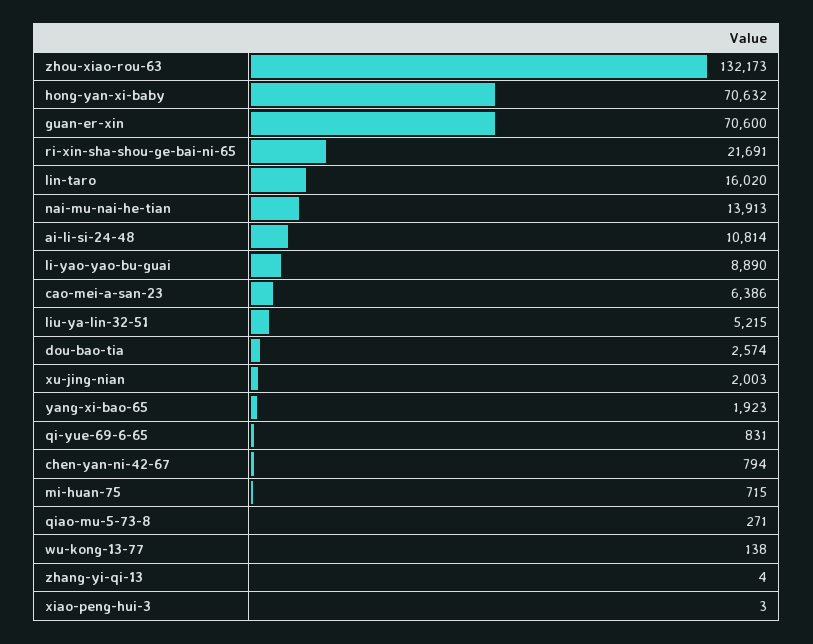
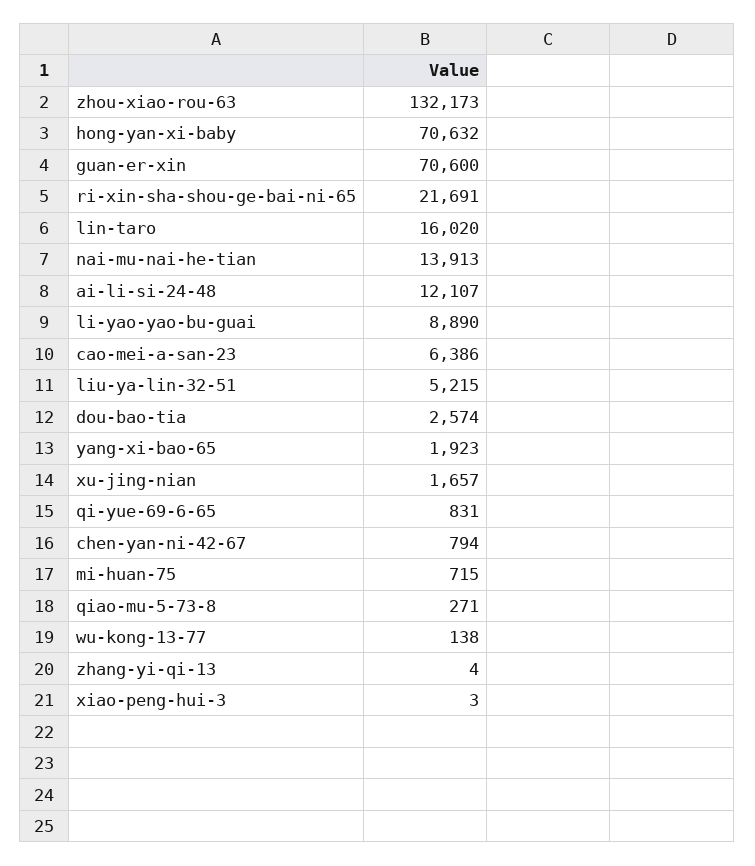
  {
    "zhou-xiao-rou-63": 132173,
    "hong-yan-xi-baby": 70632,
    "guan-er-xin": 70600,
    "ri-xin-sha-shou-ge-bai-ni-65": 21691,
    "lin-taro": 16020,
    "nai-mu-nai-he-tian": 13913,
-   "ai-li-si-24-48": 10814,
+   "ai-li-si-24-48": 12107,
    "li-yao-yao-bu-guai": 8890,
    "cao-mei-a-san-23": 6386,
    "liu-ya-lin-32-51": 5215,
    "dou-bao-tia": 2574,
-   "xu-jing-nian": 2003,
+   "xu-jing-nian": 1657,
    "yang-xi-bao-65": 1923,
    "qi-yue-69-6-65": 831,
    "chen-yan-ni-42-67": 794,
    "mi-huan-75": 715,
    "qiao-mu-5-73-8": 271,
    "wu-kong-13-77": 138,
    "zhang-yi-qi-13": 4,
    "xiao-peng-hui-3": 3
  }

